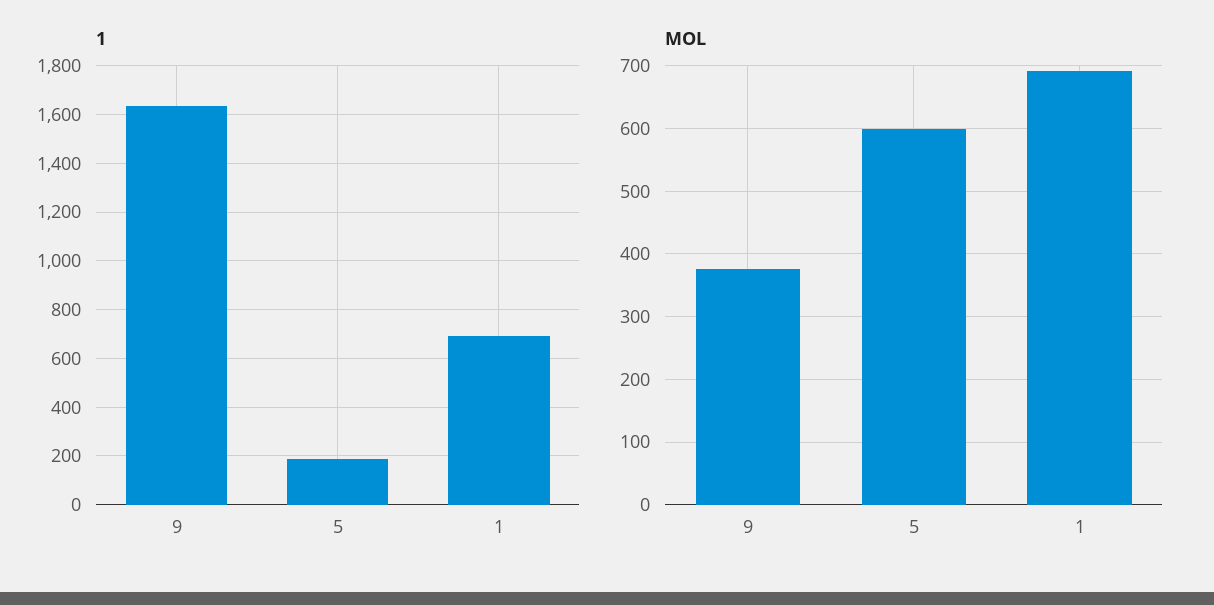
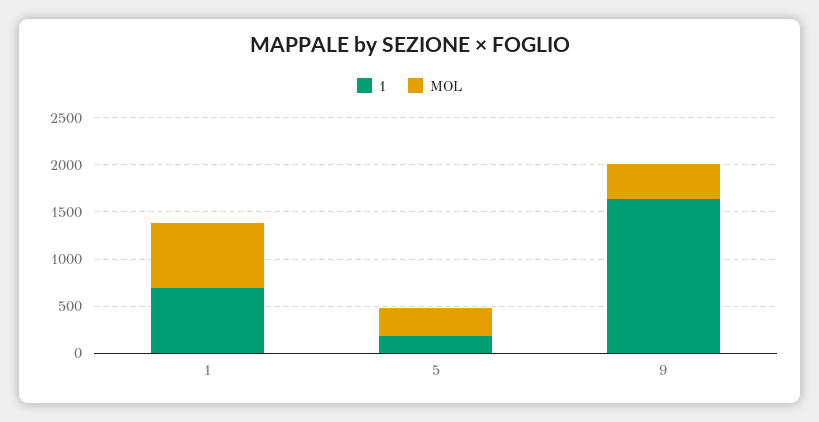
  {
    "1": {
      "9": 1625,
      "5": 175,
      "1": 700
    },
    "MOL": {
      "9": 380,
-     "5": 600,
+     "5": 300,
      "1": 690
    }
  }

